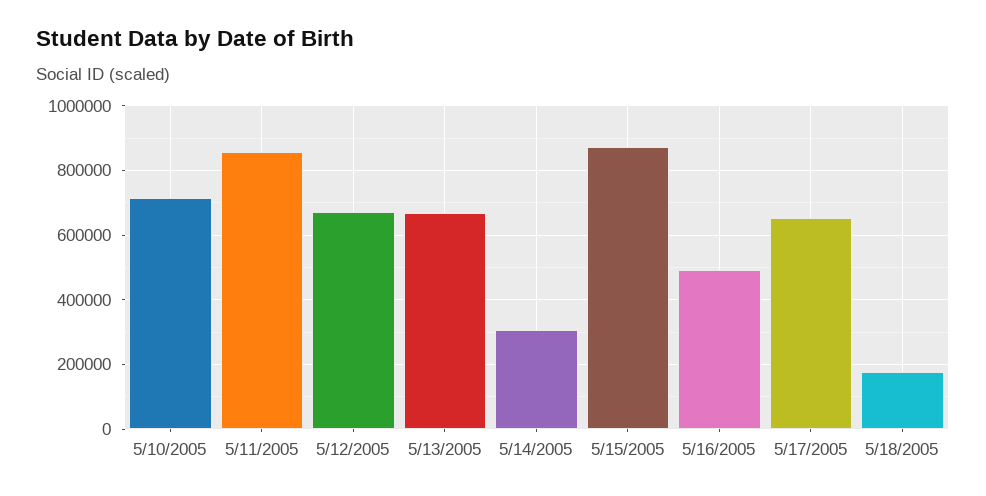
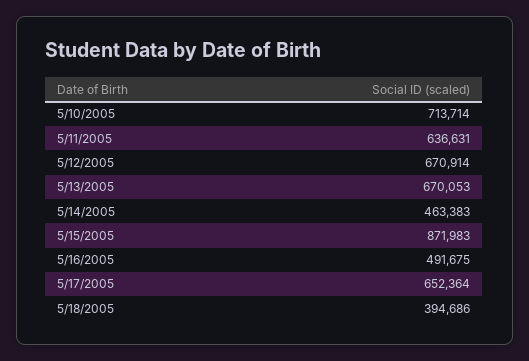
  {
    "5/10/2005": 713714,
-   "5/11/2005": 860000,
+   "5/11/2005": 636631,
    "5/12/2005": 670914,
    "5/13/2005": 670053,
-   "5/14/2005": 300000,
+   "5/14/2005": 463383,
    "5/15/2005": 871983,
    "5/16/2005": 491675,
    "5/17/2005": 652364,
-   "5/18/2005": 180000
+   "5/18/2005": 394686
  }

